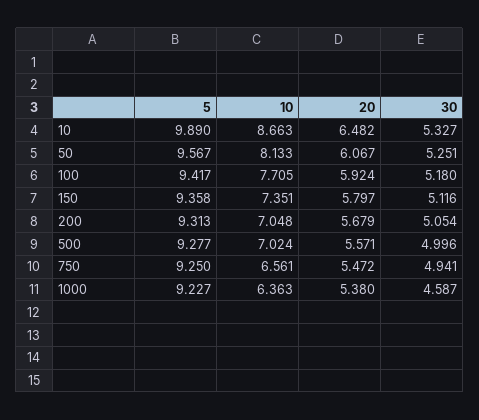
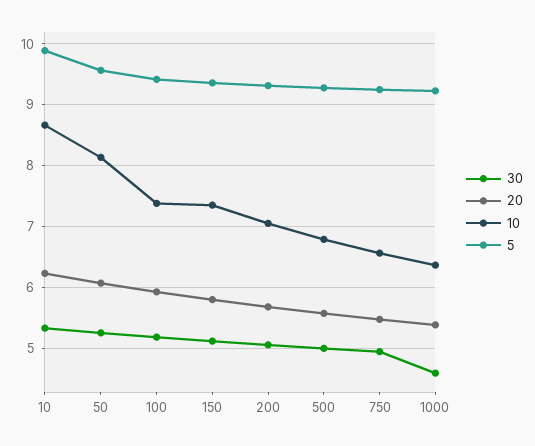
  {
    "5": {
      "10": 9.89,
      "50": 9.567,
      "100": 9.417,
      "150": 9.358,
      "200": 9.313,
      "500": 9.277,
      "750": 9.25,
      "1000": 9.227
    },
    "10": {
      "10": 8.663,
      "50": 8.133,
-     "100": 7.705,
+     "100": 7.4,
      "150": 7.351,
      "200": 7.048,
-     "500": 7.024,
+     "500": 6.8,
      "750": 6.561,
      "1000": 6.363
    },
    "20": {
-     "10": 6.482,
+     "10": 6.2,
      "50": 6.067,
      "100": 5.924,
      "150": 5.797,
      "200": 5.679,
      "500": 5.571,
      "750": 5.472,
      "1000": 5.38
    },
    "30": {
      "10": 5.327,
      "50": 5.251,
      "100": 5.18,
      "150": 5.116,
      "200": 5.054,
      "500": 4.996,
      "750": 4.941,
      "1000": 4.587
    }
  }

